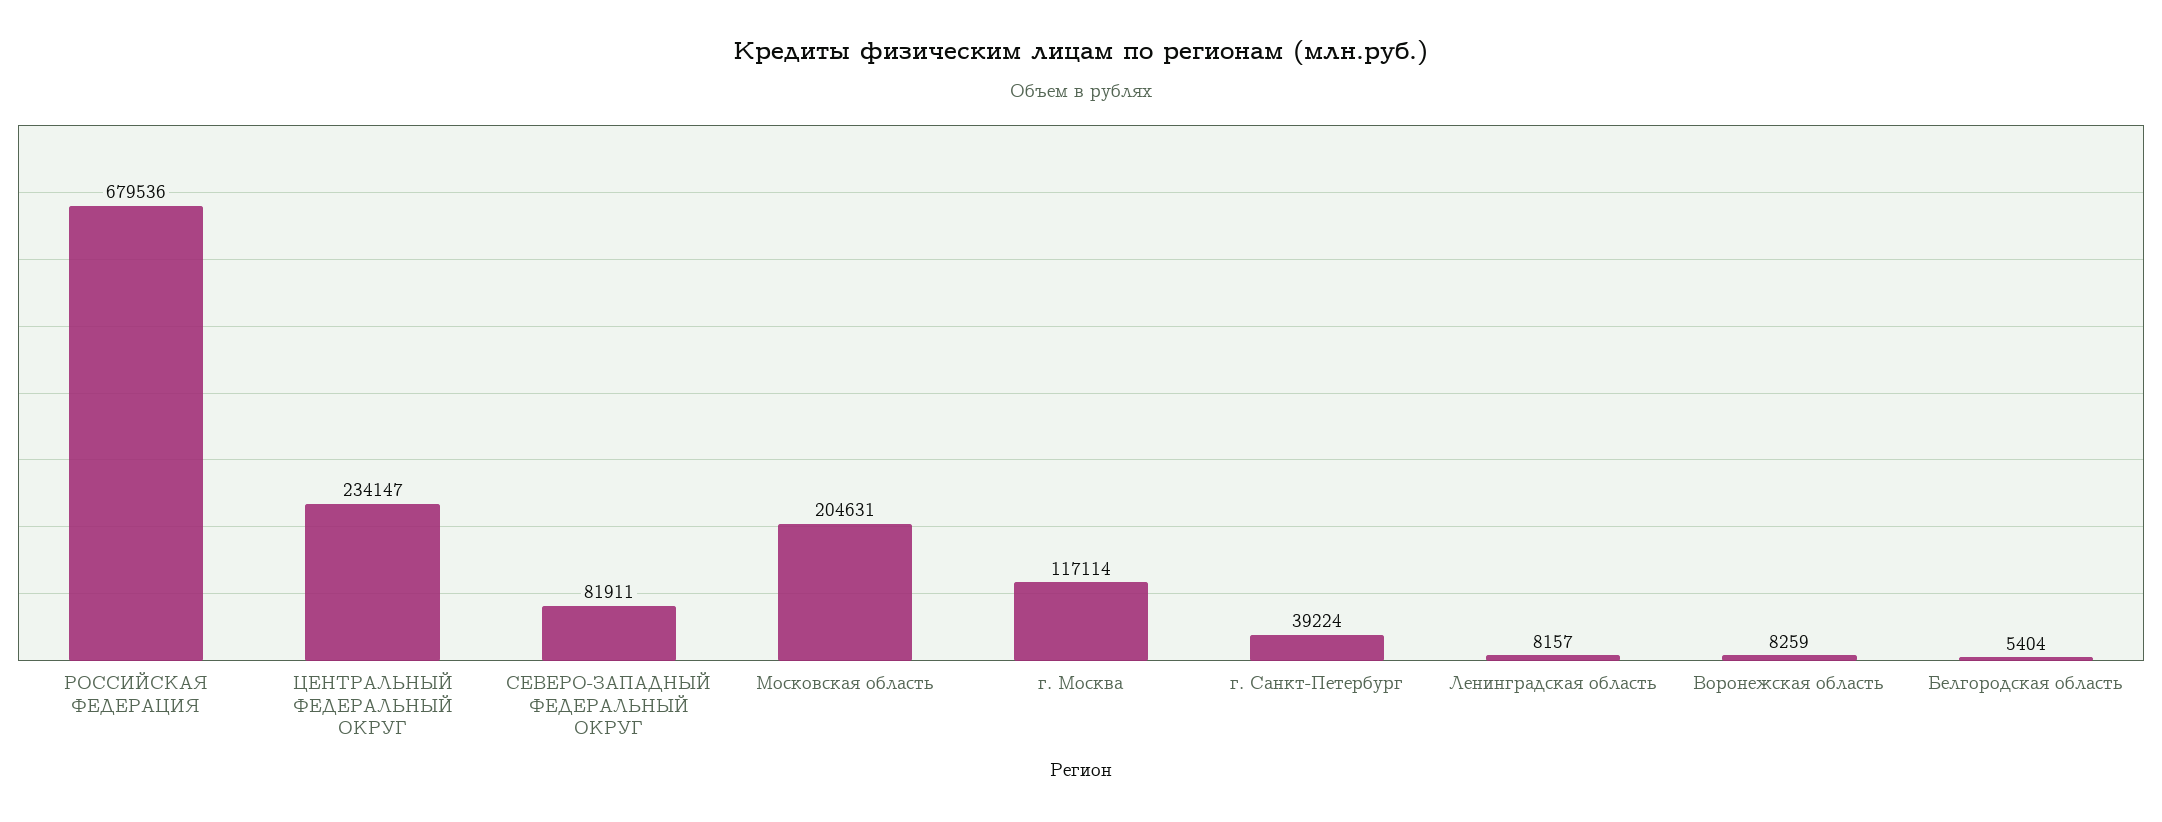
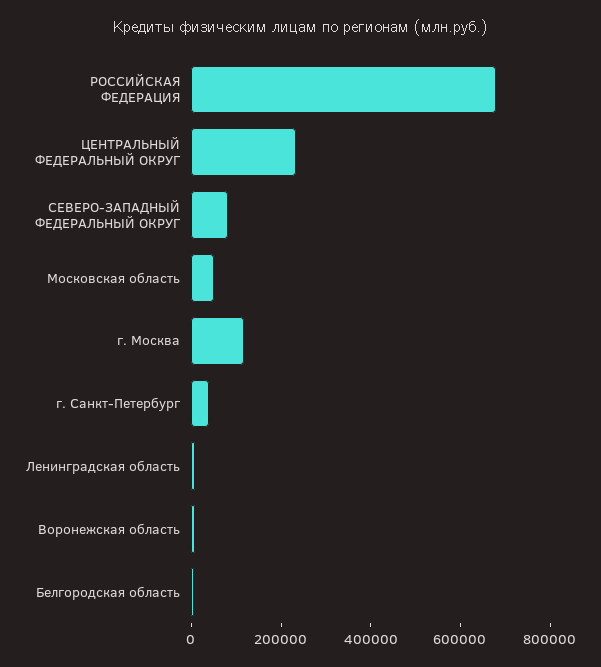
  {
    "РОССИЙСКАЯ ФЕДЕРАЦИЯ": 679536,
    "ЦЕНТРАЛЬНЫЙ ФЕДЕРАЛЬНЫЙ ОКРУГ": 234147,
    "СЕВЕРО-ЗАПАДНЫЙ ФЕДЕРАЛЬНЫЙ ОКРУГ": 81911,
-   "Московская область": 204631,
+   "Московская область": 50000,
    "г. Москва": 117114,
    "г. Санкт-Петербург": 39224,
    "Ленинградская область": 8157,
    "Воронежская область": 8259,
    "Белгородская область": 5404
  }

